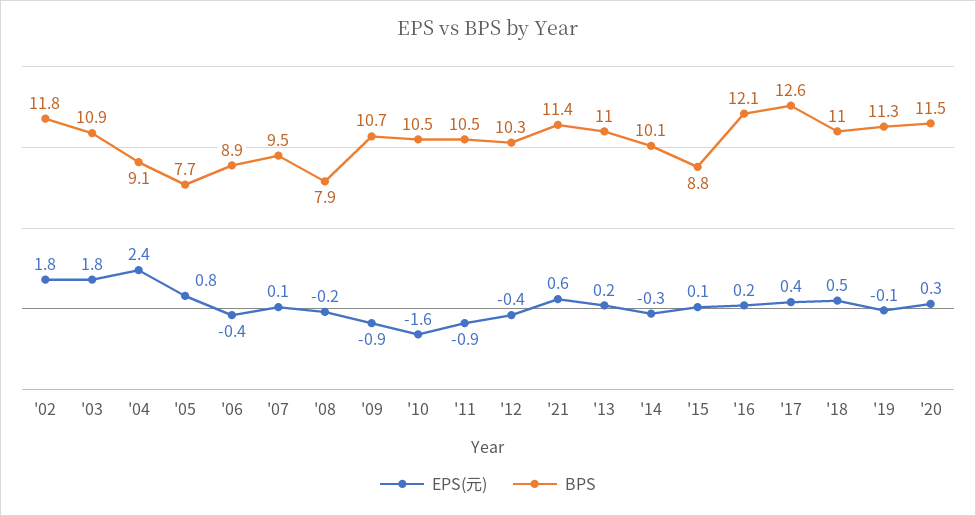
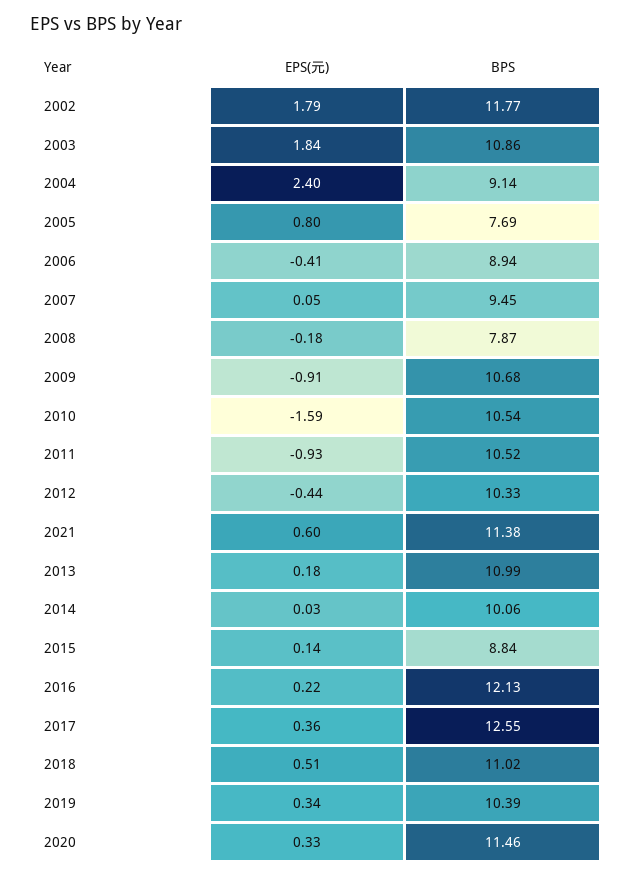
  {
    "EPS(元)": {
      "'02": 1.79,
      "'03": 1.84,
      "'04": 2.4,
      "'05": 0.8,
      "'06": -0.41,
      "'07": 0.05,
      "'08": -0.18,
      "'09": -0.91,
      "'10": -1.59,
      "'11": -0.93,
      "'12": -0.44,
      "'21": 0.6,
      "'13": 0.18,
-     "'14": -0.3,
+     "'14": 0.03,
      "'15": 0.14,
      "'16": 0.22,
      "'17": 0.36,
      "'18": 0.51,
-     "'19": -0.1,
+     "'19": 0.34,
      "'20": 0.33
    },
    "BPS": {
      "'02": 11.77,
      "'03": 10.86,
      "'04": 9.14,
      "'05": 7.69,
      "'06": 8.94,
      "'07": 9.45,
      "'08": 7.87,
      "'09": 10.68,
      "'10": 10.54,
      "'11": 10.52,
      "'12": 10.33,
      "'21": 11.38,
      "'13": 10.99,
      "'14": 10.06,
      "'15": 8.84,
      "'16": 12.13,
      "'17": 12.55,
      "'18": 11.02,
-     "'19": 11.3,
+     "'19": 10.39,
      "'20": 11.46
    }
  }

